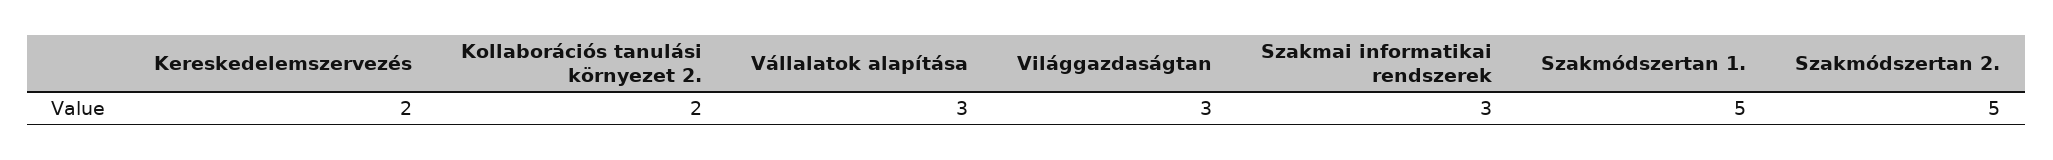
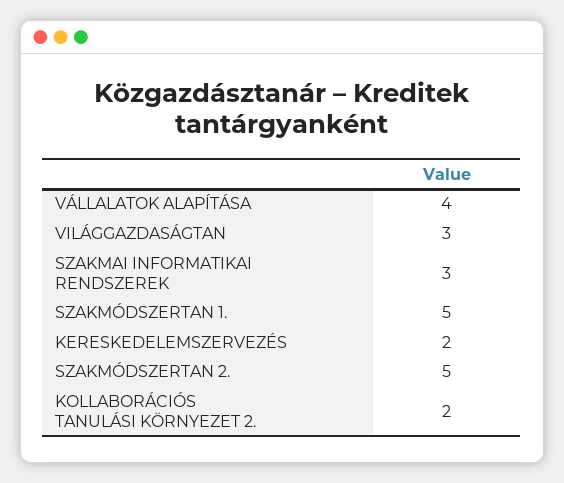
  {
    "Kereskedelemszervezés": 2,
    "Kollaborációs tanulási környezet 2.": 2,
-   "Vállalatok alapítása": 3,
+   "Vállalatok alapítása": 4,
    "Világgazdaságtan": 3,
    "Szakmai informatikai rendszerek": 3,
    "Szakmódszertan 1.": 5,
    "Szakmódszertan 2.": 5
  }

